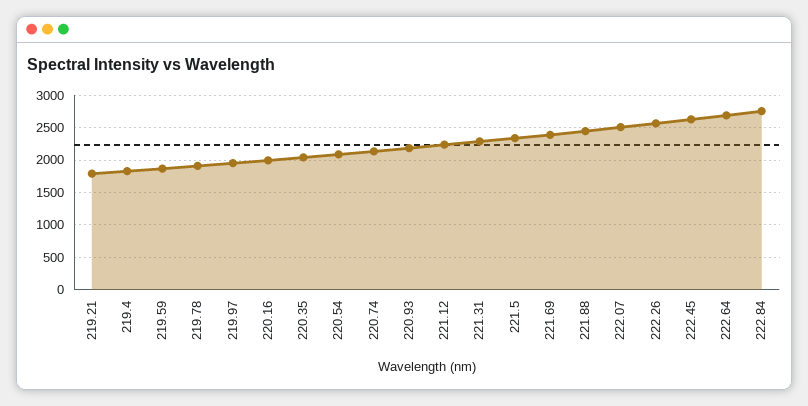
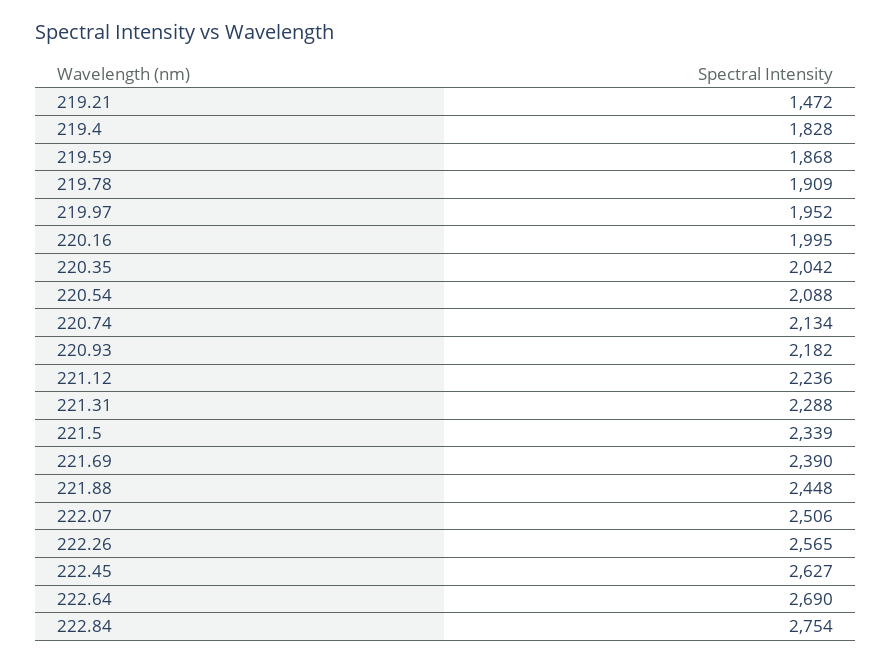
  {
-   "219.21": 1800,
+   "219.21": 1472,
    "219.4": 1828,
    "219.59": 1868,
    "219.78": 1909,
    "219.97": 1952,
    "220.16": 1995,
    "220.35": 2042,
    "220.54": 2088,
    "220.74": 2134,
    "220.93": 2182,
    "221.12": 2236,
    "221.31": 2288,
    "221.5": 2339,
    "221.69": 2390,
    "221.88": 2448,
    "222.07": 2506,
    "222.26": 2565,
    "222.45": 2627,
    "222.64": 2690,
    "222.84": 2754
  }

